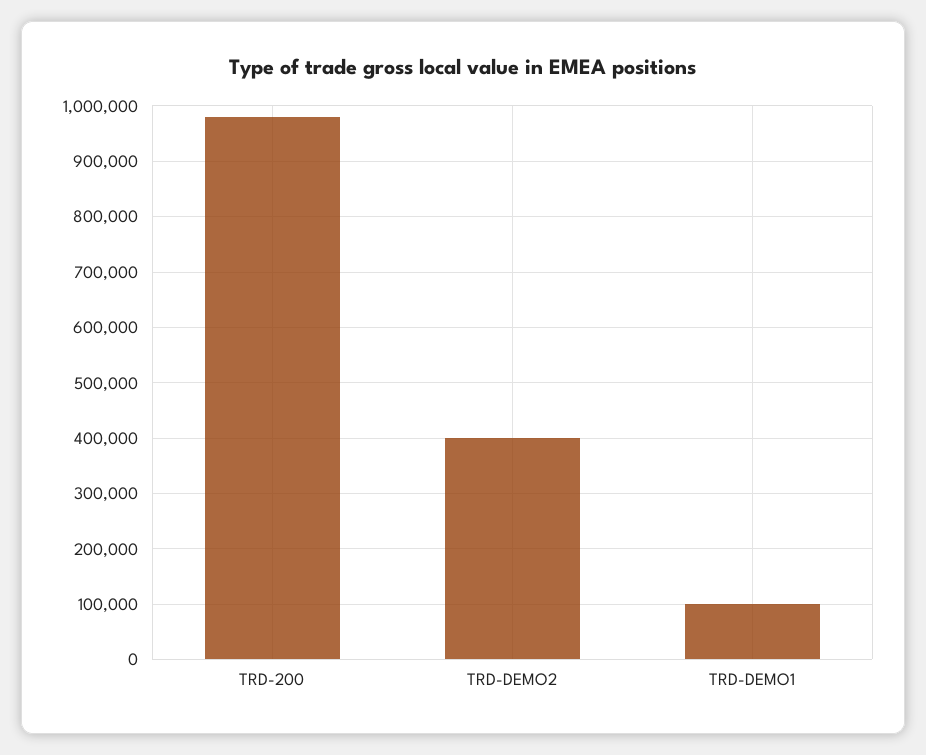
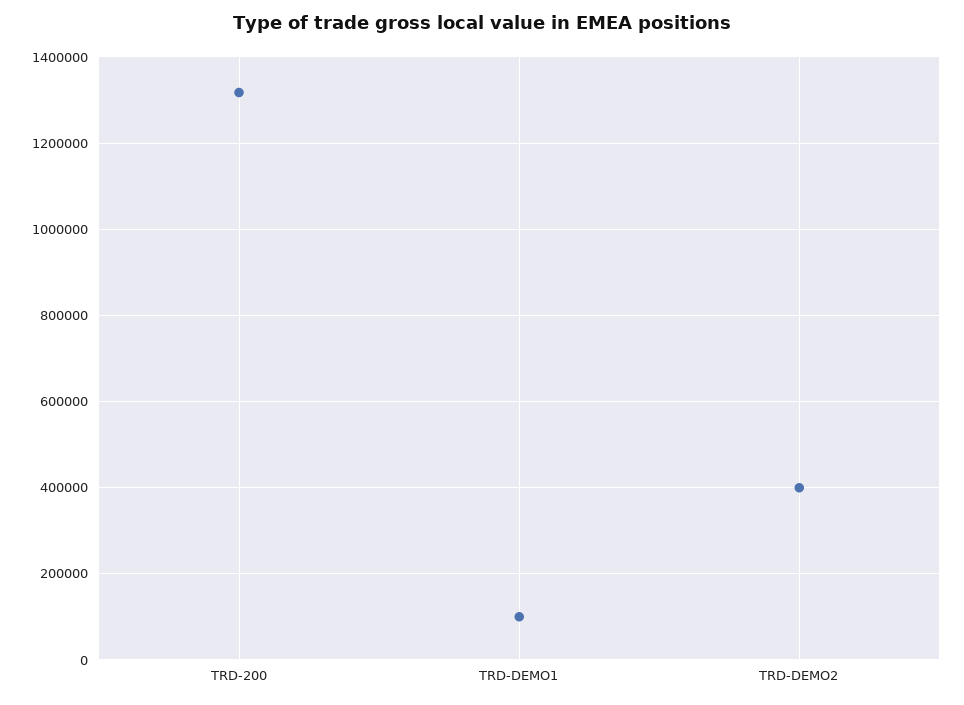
  {
-   "TRD-200": 980000,
+   "TRD-200": 1320000,
    "TRD-DEMO2": 400000,
    "TRD-DEMO1": 100000
  }

